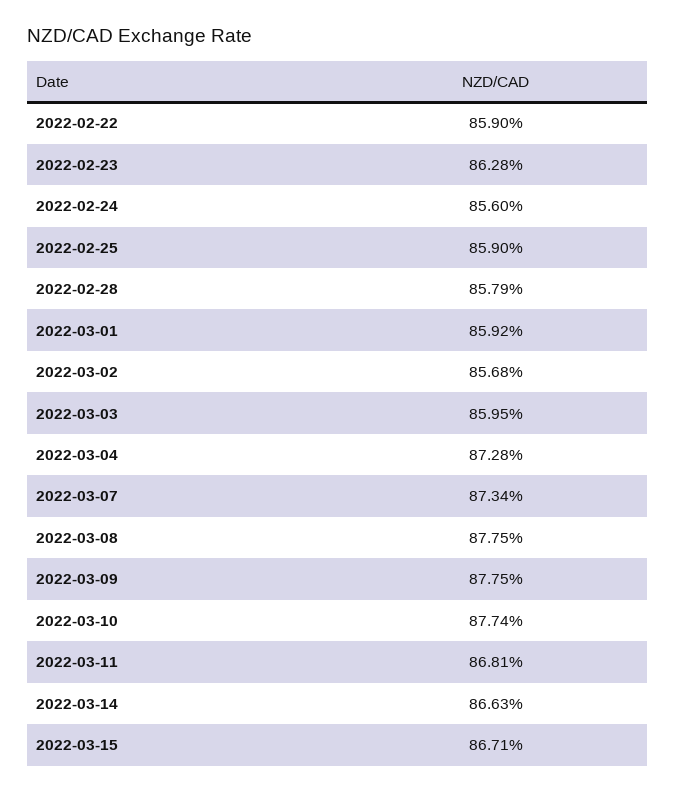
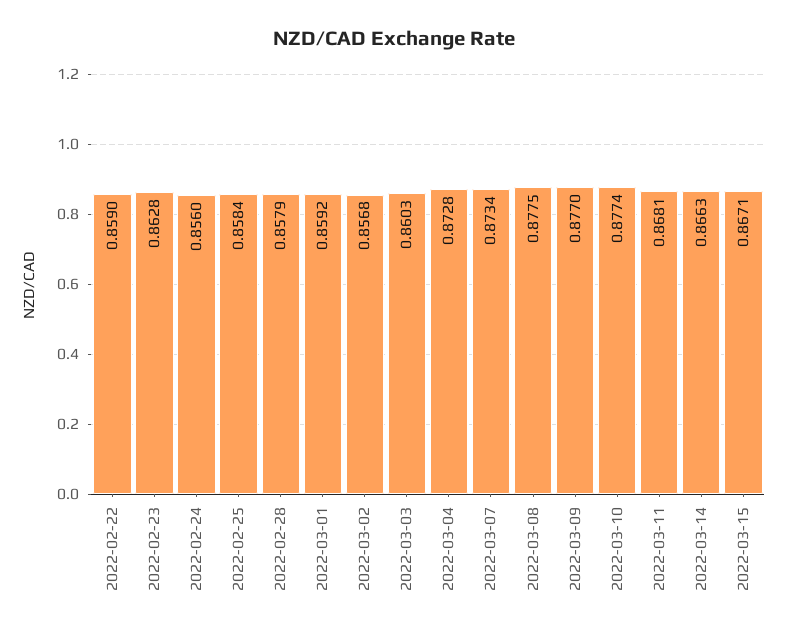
  {
    "2022-02-22": 0.859,
    "2022-02-23": 0.8628,
    "2022-02-24": 0.856,
-   "2022-02-25": 0.859,
+   "2022-02-25": 0.8584,
    "2022-02-28": 0.8579,
    "2022-03-01": 0.8592,
    "2022-03-02": 0.8568,
-   "2022-03-03": 0.8595,
+   "2022-03-03": 0.8603,
    "2022-03-04": 0.8728,
    "2022-03-07": 0.8734,
    "2022-03-08": 0.8775,
-   "2022-03-09": 0.8775,
+   "2022-03-09": 0.877,
    "2022-03-10": 0.8774,
    "2022-03-11": 0.8681,
    "2022-03-14": 0.8663,
    "2022-03-15": 0.8671
  }

